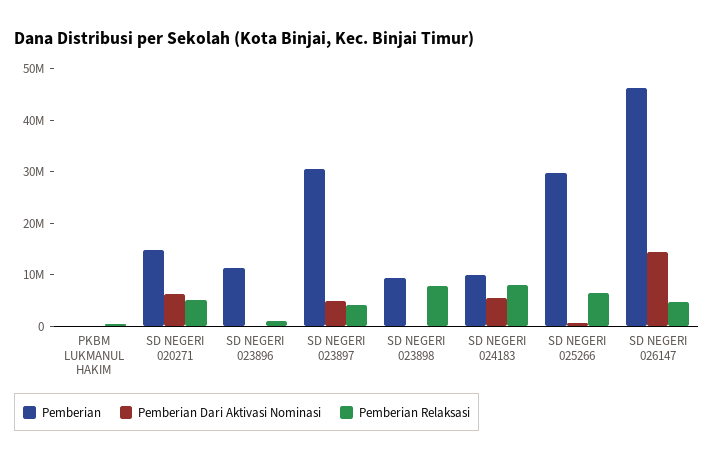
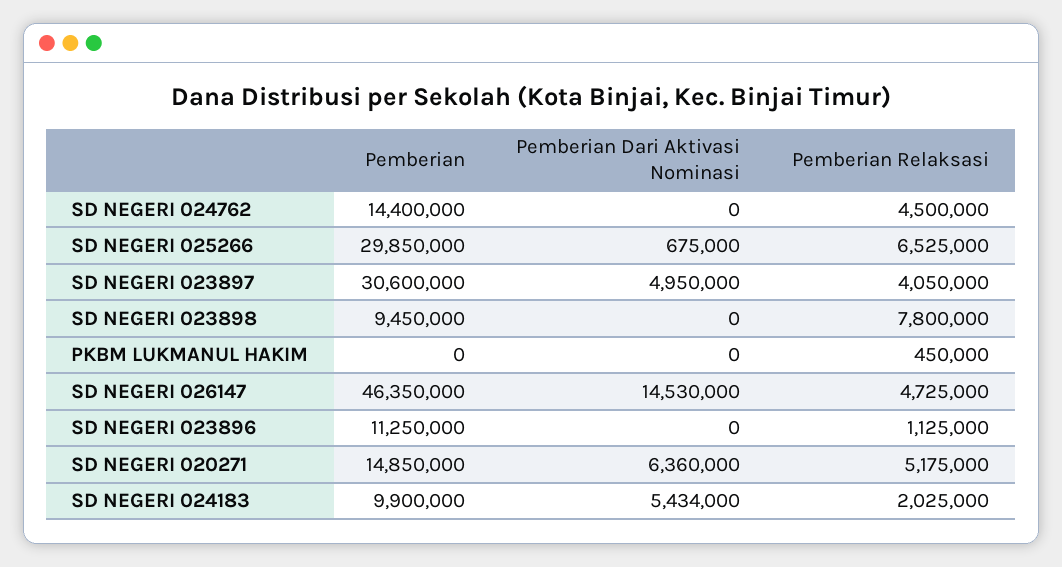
  {
    "Pemberian": {
      "PKBM LUKMANUL HAKIM": 0,
      "SD NEGERI 020271": 14850000,
      "SD NEGERI 023896": 11250000,
      "SD NEGERI 023897": 30600000,
      "SD NEGERI 023898": 9450000,
      "SD NEGERI 024183": 9900000,
      "SD NEGERI 025266": 29850000,
-     "SD NEGERI 026147": 46350000
+     "SD NEGERI 026147": 46350000,
+     "SD NEGERI 024762": 14400000
    },
    "Pemberian Dari Aktivasi Nominasi": {
      "PKBM LUKMANUL HAKIM": 0,
      "SD NEGERI 020271": 6360000,
      "SD NEGERI 023896": 0,
      "SD NEGERI 023897": 4950000,
      "SD NEGERI 023898": 0,
      "SD NEGERI 024183": 5434000,
      "SD NEGERI 025266": 675000,
-     "SD NEGERI 026147": 14530000
+     "SD NEGERI 026147": 14530000,
+     "SD NEGERI 024762": 0
    },
    "Pemberian Relaksasi": {
      "PKBM LUKMANUL HAKIM": 450000,
      "SD NEGERI 020271": 5175000,
      "SD NEGERI 023896": 1125000,
      "SD NEGERI 023897": 4050000,
      "SD NEGERI 023898": 7800000,
-     "SD NEGERI 024183": 8000000,
+     "SD NEGERI 024183": 2025000,
      "SD NEGERI 025266": 6525000,
-     "SD NEGERI 026147": 4725000
+     "SD NEGERI 026147": 4725000,
+     "SD NEGERI 024762": 4500000
    }
  }

